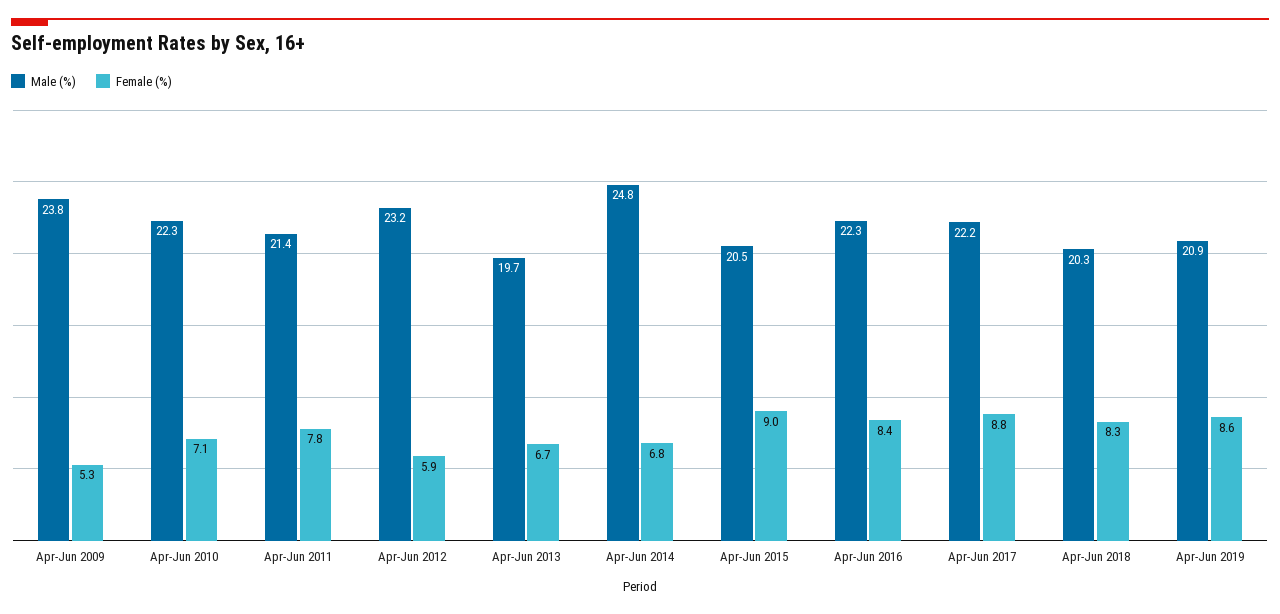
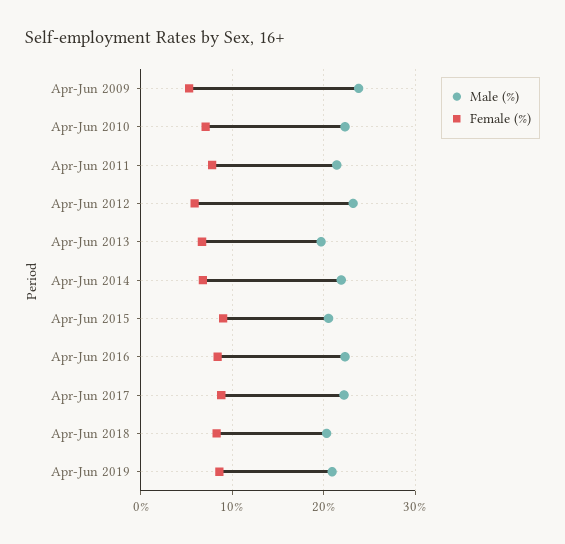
  {
    "Male (%)": {
      "Apr-Jun 2009": 23.8,
      "Apr-Jun 2010": 22.3,
      "Apr-Jun 2011": 21.4,
      "Apr-Jun 2012": 23.2,
      "Apr-Jun 2013": 19.7,
-     "Apr-Jun 2014": 24.8,
+     "Apr-Jun 2014": 22,
      "Apr-Jun 2015": 20.5,
      "Apr-Jun 2016": 22.3,
      "Apr-Jun 2017": 22.2,
      "Apr-Jun 2018": 20.3,
      "Apr-Jun 2019": 20.9
    },
    "Female (%)": {
      "Apr-Jun 2009": 5.3,
      "Apr-Jun 2010": 7.1,
      "Apr-Jun 2011": 7.8,
      "Apr-Jun 2012": 5.9,
      "Apr-Jun 2013": 6.7,
      "Apr-Jun 2014": 6.8,
      "Apr-Jun 2015": 9,
      "Apr-Jun 2016": 8.4,
      "Apr-Jun 2017": 8.8,
      "Apr-Jun 2018": 8.3,
      "Apr-Jun 2019": 8.6
    }
  }

